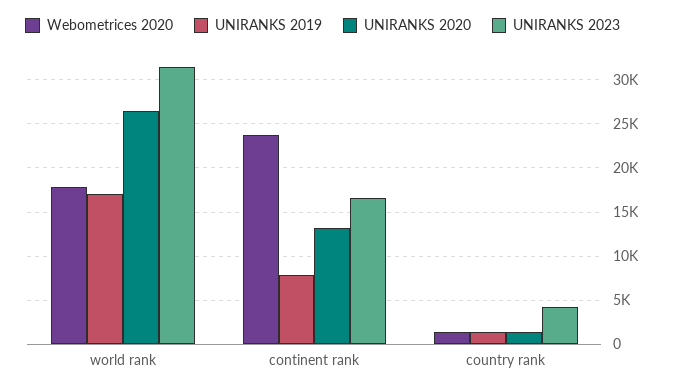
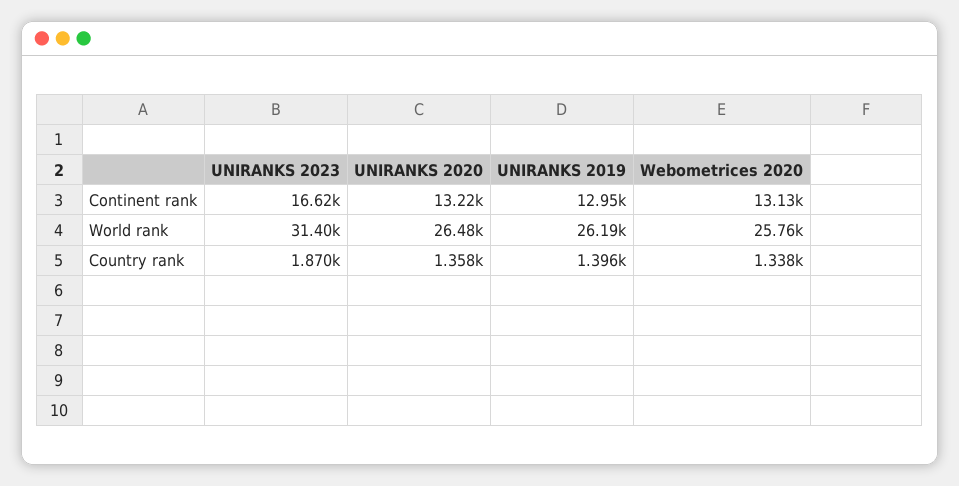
  {
    "Webometrices 2020": {
-     "world rank": 18000,
+     "world rank": 25760,
-     "continent rank": 24000,
+     "continent rank": 13130,
      "country rank": 1338
    },
    "UNIRANKS 2019": {
-     "world rank": 17000,
+     "world rank": 26190,
-     "continent rank": 8000,
+     "continent rank": 12950,
      "country rank": 1396
    },
    "UNIRANKS 2020": {
      "world rank": 26480,
      "continent rank": 13220,
      "country rank": 1358
    },
    "UNIRANKS 2023": {
      "world rank": 31400,
      "continent rank": 16620,
-     "country rank": 4000
+     "country rank": 1870
    }
  }

